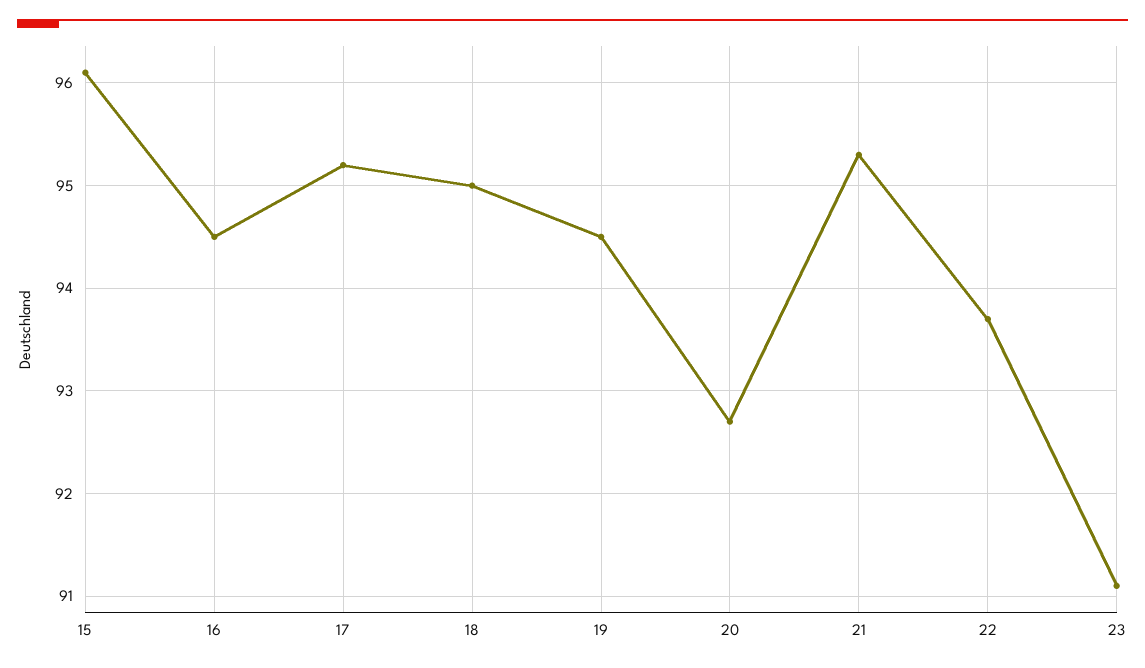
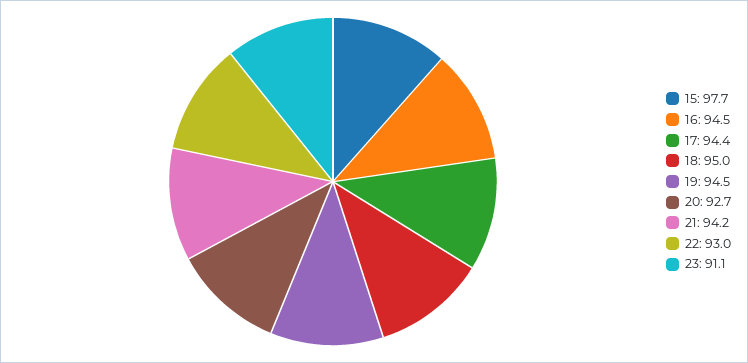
  {
-   "15": 96.1,
+   "15": 97.7,
    "16": 94.5,
-   "17": 95.2,
+   "17": 94.4,
    "18": 95,
    "19": 94.5,
    "20": 92.7,
-   "21": 95.3,
+   "21": 94.2,
-   "22": 93.7,
+   "22": 93,
    "23": 91.1
  }

